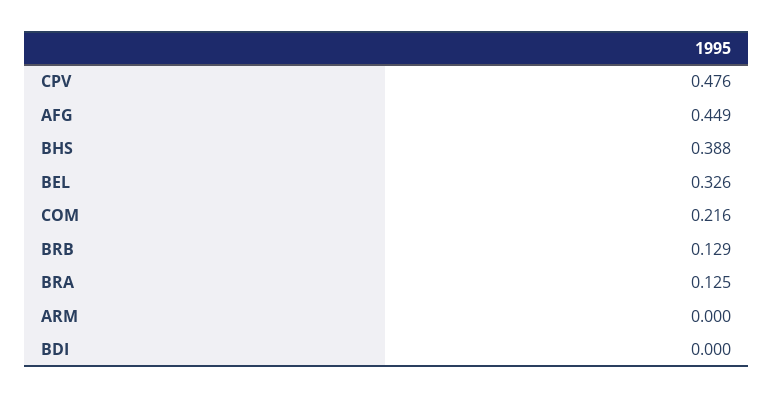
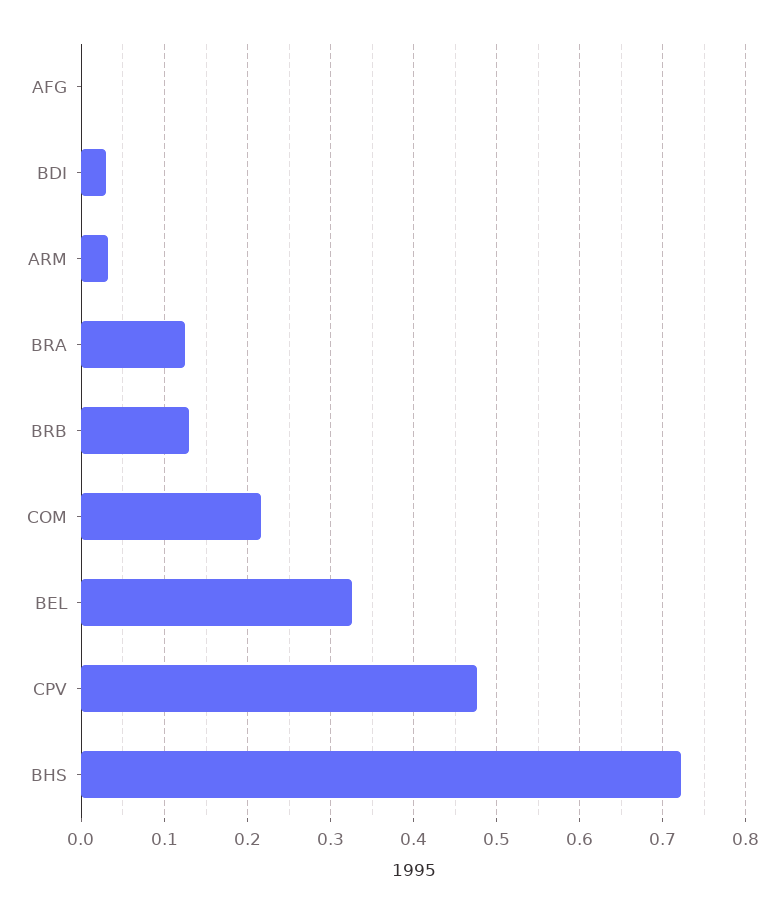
  {
    "CPV": 0.476,
-   "AFG": 0.449,
+   "AFG": 0,
-   "BHS": 0.388,
+   "BHS": 0.72,
    "BEL": 0.326,
    "COM": 0.216,
    "BRB": 0.129,
    "BRA": 0.125,
-   "ARM": 0,
+   "ARM": 0.03,
-   "BDI": 0
+   "BDI": 0.03
  }

